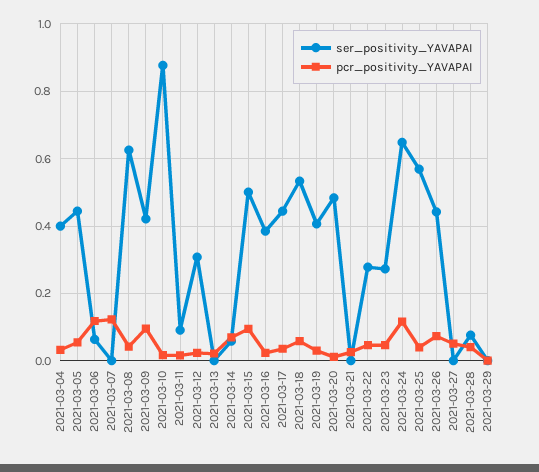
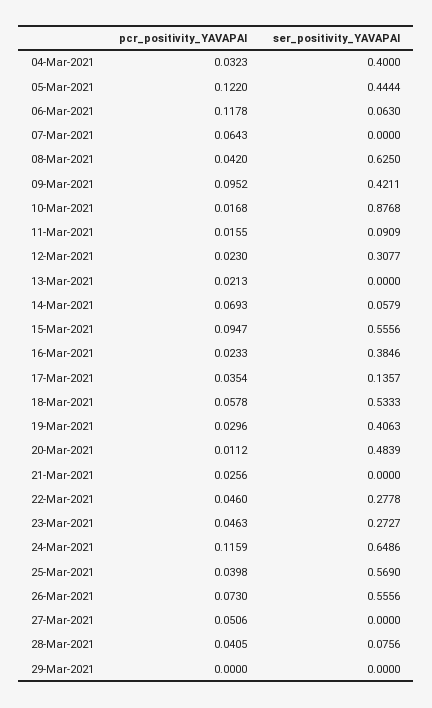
  {
    "ser_positivity_YAVAPAI": {
      "2021-03-04": 0.4,
      "2021-03-05": 0.4444,
      "2021-03-06": 0.063,
      "2021-03-07": 0,
      "2021-03-08": 0.625,
      "2021-03-09": 0.4211,
      "2021-03-10": 0.8768,
      "2021-03-11": 0.0909,
      "2021-03-12": 0.3077,
      "2021-03-13": 0,
      "2021-03-14": 0.0579,
-     "2021-03-15": 0.5,
+     "2021-03-15": 0.5556,
      "2021-03-16": 0.3846,
-     "2021-03-17": 0.44,
+     "2021-03-17": 0.1357,
      "2021-03-18": 0.5333,
      "2021-03-19": 0.4063,
      "2021-03-20": 0.4839,
      "2021-03-21": 0,
      "2021-03-22": 0.2778,
      "2021-03-23": 0.2727,
      "2021-03-24": 0.6486,
      "2021-03-25": 0.569,
-     "2021-03-26": 0.44,
+     "2021-03-26": 0.5556,
      "2021-03-27": 0,
      "2021-03-28": 0.0756,
      "2021-03-29": 0
    },
    "pcr_positivity_YAVAPAI": {
      "2021-03-04": 0.0323,
-     "2021-03-05": 0.06,
+     "2021-03-05": 0.122,
      "2021-03-06": 0.1178,
-     "2021-03-07": 0.12,
+     "2021-03-07": 0.0643,
      "2021-03-08": 0.042,
      "2021-03-09": 0.0952,
      "2021-03-10": 0.0168,
      "2021-03-11": 0.0155,
      "2021-03-12": 0.023,
      "2021-03-13": 0.0213,
      "2021-03-14": 0.0693,
      "2021-03-15": 0.0947,
      "2021-03-16": 0.0233,
      "2021-03-17": 0.0354,
      "2021-03-18": 0.0578,
      "2021-03-19": 0.0296,
      "2021-03-20": 0.0112,
      "2021-03-21": 0.0256,
      "2021-03-22": 0.046,
      "2021-03-23": 0.0463,
      "2021-03-24": 0.1159,
      "2021-03-25": 0.0398,
      "2021-03-26": 0.073,
      "2021-03-27": 0.0506,
      "2021-03-28": 0.0405,
      "2021-03-29": 0
    }
  }

